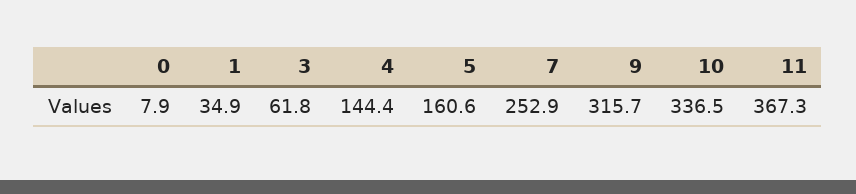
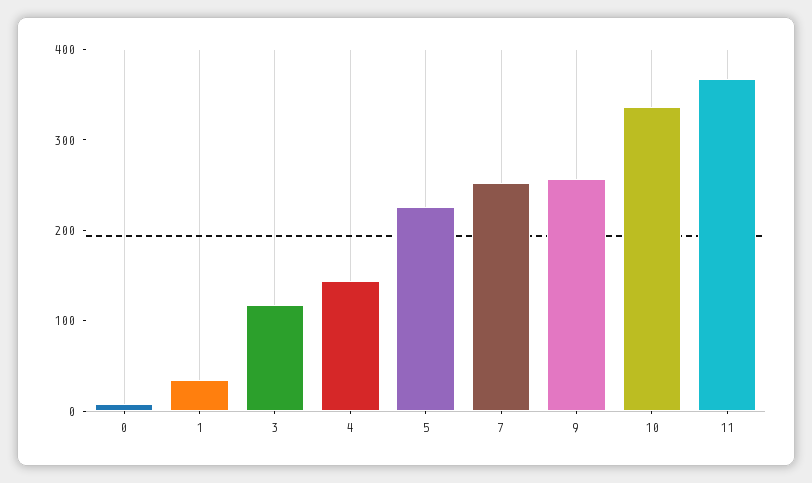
  {
    "0": 7.9,
    "1": 34.9,
-   "3": 61.8,
+   "3": 120,
    "4": 144.4,
-   "5": 160.6,
+   "5": 220,
    "7": 252.9,
-   "9": 315.7,
+   "9": 260,
    "10": 336.5,
    "11": 367.3
  }

